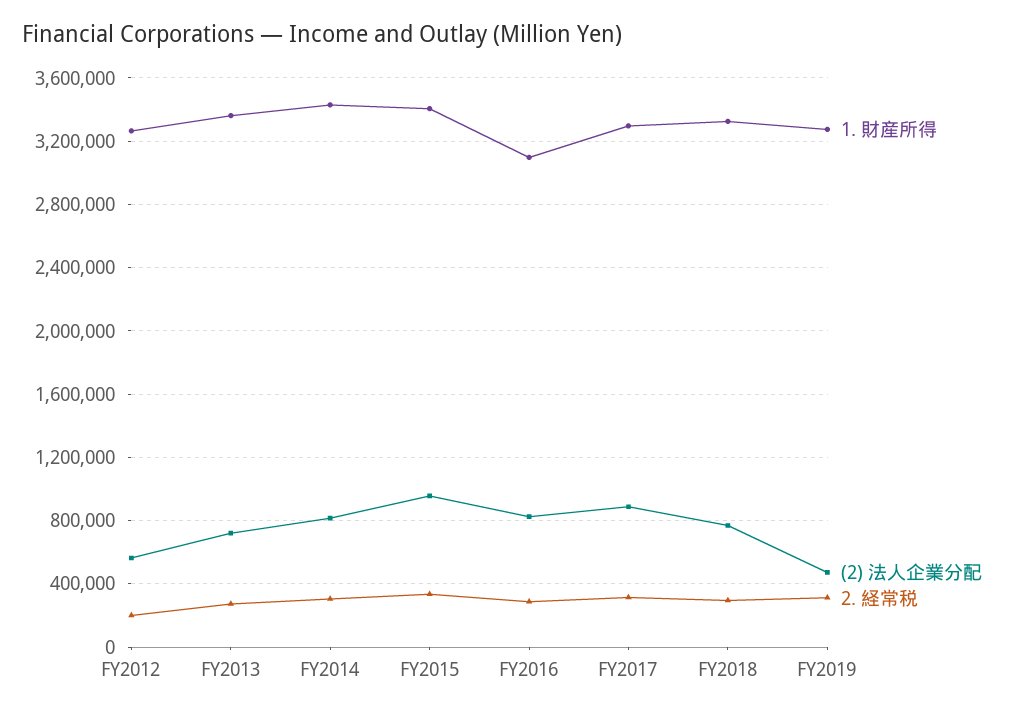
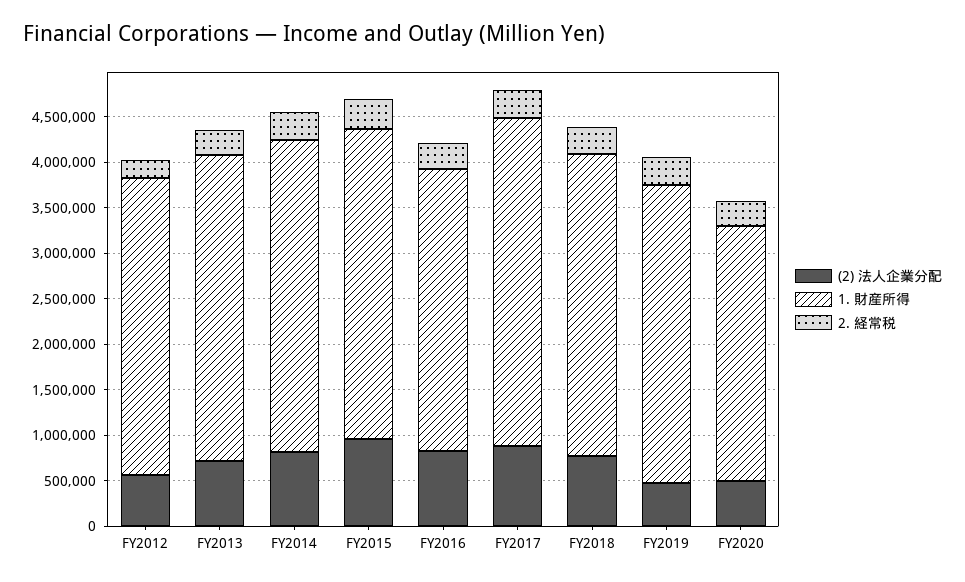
  {
    "1. 財産所得": {
      "FY2012": 3250000,
      "FY2013": 3350000,
      "FY2014": 3450000,
      "FY2015": 3400000,
      "FY2016": 3100000,
-     "FY2017": 3300000,
+     "FY2017": 3600000,
      "FY2018": 3350000,
-     "FY2019": 3250000
+     "FY2019": 3250000,
+     "FY2020": 2800000
    },
    "(2) 法人企業分配": {
      "FY2012": 550000,
      "FY2013": 700000,
      "FY2014": 800000,
      "FY2015": 950000,
      "FY2016": 800000,
      "FY2017": 900000,
      "FY2018": 750000,
-     "FY2019": 450000
+     "FY2019": 450000,
+     "FY2020": 500000
    },
    "2. 経常税": {
      "FY2012": 200000,
      "FY2013": 250000,
      "FY2014": 300000,
      "FY2015": 350000,
      "FY2016": 300000,
      "FY2017": 300000,
      "FY2018": 300000,
-     "FY2019": 300000
+     "FY2019": 300000,
+     "FY2020": 300000
    }
  }

